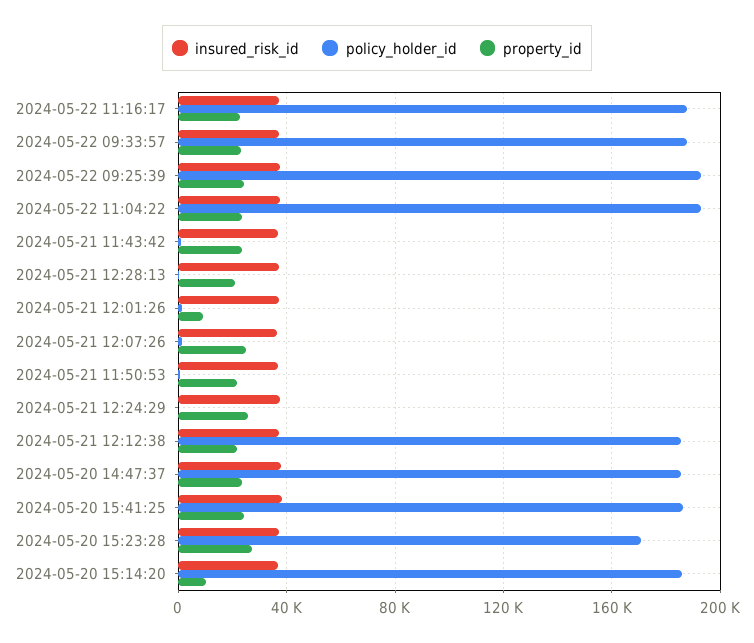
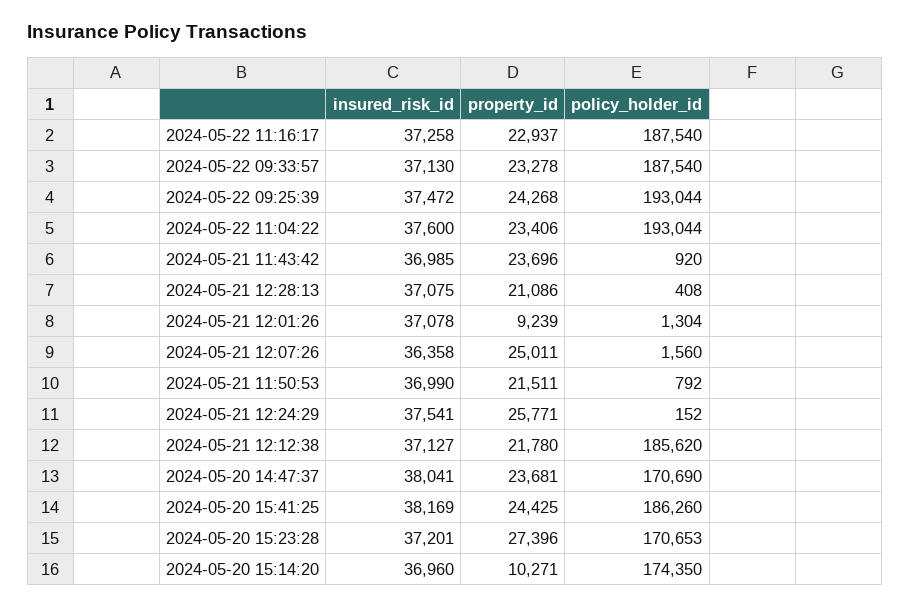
  {
    "insured_risk_id": {
      "2024-05-22 11:16:17": 37258,
      "2024-05-22 09:33:57": 37130,
      "2024-05-22 09:25:39": 37472,
      "2024-05-22 11:04:22": 37600,
      "2024-05-21 11:43:42": 36985,
      "2024-05-21 12:28:13": 37075,
      "2024-05-21 12:01:26": 37078,
      "2024-05-21 12:07:26": 36358,
      "2024-05-21 11:50:53": 36990,
      "2024-05-21 12:24:29": 37541,
      "2024-05-21 12:12:38": 37127,
      "2024-05-20 14:47:37": 38041,
      "2024-05-20 15:41:25": 38169,
      "2024-05-20 15:23:28": 37201,
      "2024-05-20 15:14:20": 36960
    },
    "policy_holder_id": {
      "2024-05-22 11:16:17": 187540,
      "2024-05-22 09:33:57": 187540,
      "2024-05-22 09:25:39": 193044,
      "2024-05-22 11:04:22": 193044,
      "2024-05-21 11:43:42": 920,
      "2024-05-21 12:28:13": 408,
      "2024-05-21 12:01:26": 1304,
      "2024-05-21 12:07:26": 1560,
      "2024-05-21 11:50:53": 792,
      "2024-05-21 12:24:29": 152,
      "2024-05-21 12:12:38": 185620,
-     "2024-05-20 14:47:37": 185000,
+     "2024-05-20 14:47:37": 170690,
      "2024-05-20 15:41:25": 186260,
      "2024-05-20 15:23:28": 170653,
-     "2024-05-20 15:14:20": 185000
+     "2024-05-20 15:14:20": 174350
    },
    "property_id": {
      "2024-05-22 11:16:17": 22937,
      "2024-05-22 09:33:57": 23278,
      "2024-05-22 09:25:39": 24268,
      "2024-05-22 11:04:22": 23406,
      "2024-05-21 11:43:42": 23696,
      "2024-05-21 12:28:13": 21086,
      "2024-05-21 12:01:26": 9239,
      "2024-05-21 12:07:26": 25011,
      "2024-05-21 11:50:53": 21511,
      "2024-05-21 12:24:29": 25771,
      "2024-05-21 12:12:38": 21780,
      "2024-05-20 14:47:37": 23681,
      "2024-05-20 15:41:25": 24425,
      "2024-05-20 15:23:28": 27396,
      "2024-05-20 15:14:20": 10271
    }
  }

